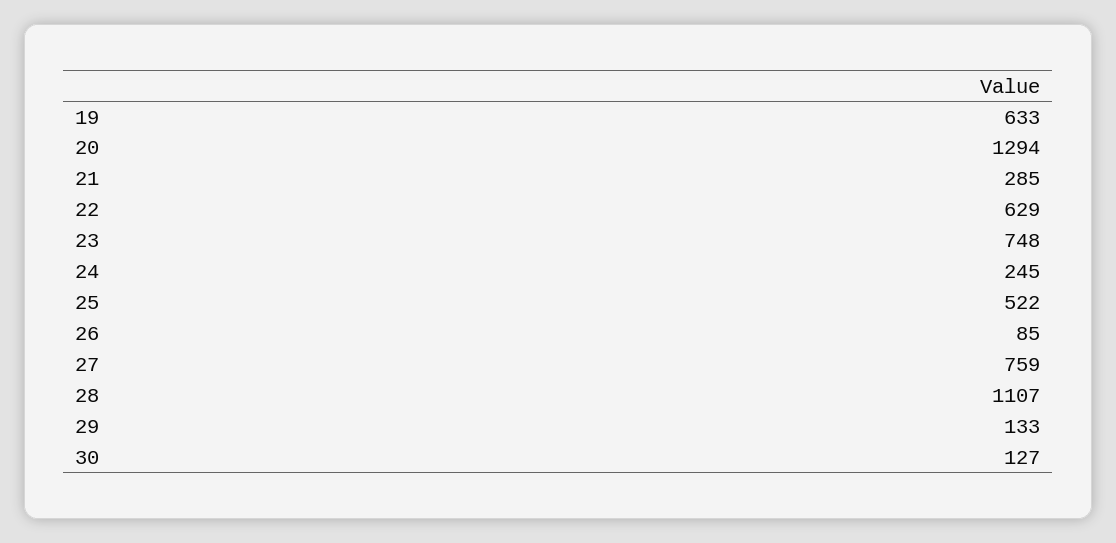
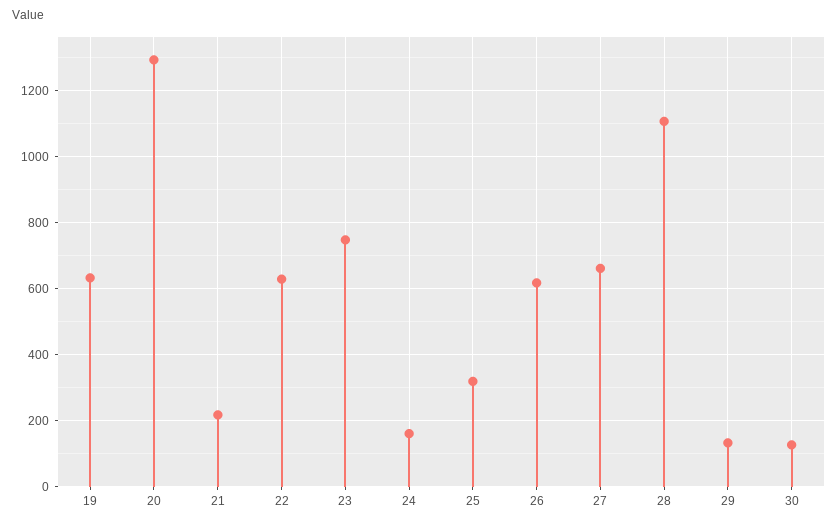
  {
    "19": 633,
    "20": 1294,
-   "21": 285,
+   "21": 220,
    "22": 629,
    "23": 748,
-   "24": 245,
+   "24": 160,
-   "25": 522,
+   "25": 320,
-   "26": 85,
+   "26": 620,
-   "27": 759,
+   "27": 660,
    "28": 1107,
    "29": 133,
    "30": 127
  }

